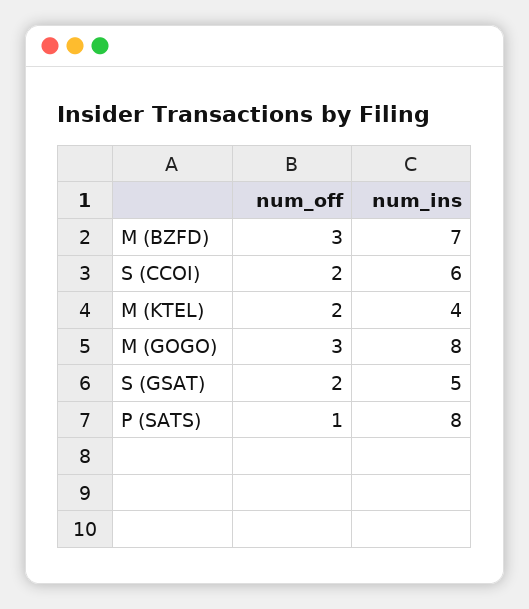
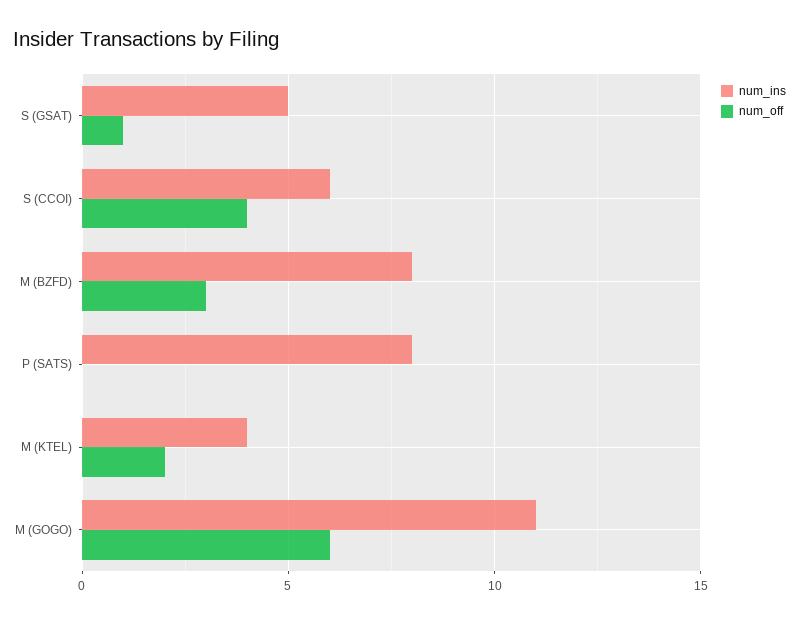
  {
    "num_off": {
      "M (BZFD)": 3,
-     "S (CCOI)": 2,
+     "S (CCOI)": 4,
      "M (KTEL)": 2,
-     "M (GOGO)": 3,
+     "M (GOGO)": 6,
-     "S (GSAT)": 2,
+     "S (GSAT)": 1,
-     "P (SATS)": 1
+     "P (SATS)": 0
    },
    "num_ins": {
-     "M (BZFD)": 7,
+     "M (BZFD)": 8,
      "S (CCOI)": 6,
      "M (KTEL)": 4,
-     "M (GOGO)": 8,
+     "M (GOGO)": 11,
      "S (GSAT)": 5,
      "P (SATS)": 8
    }
  }

